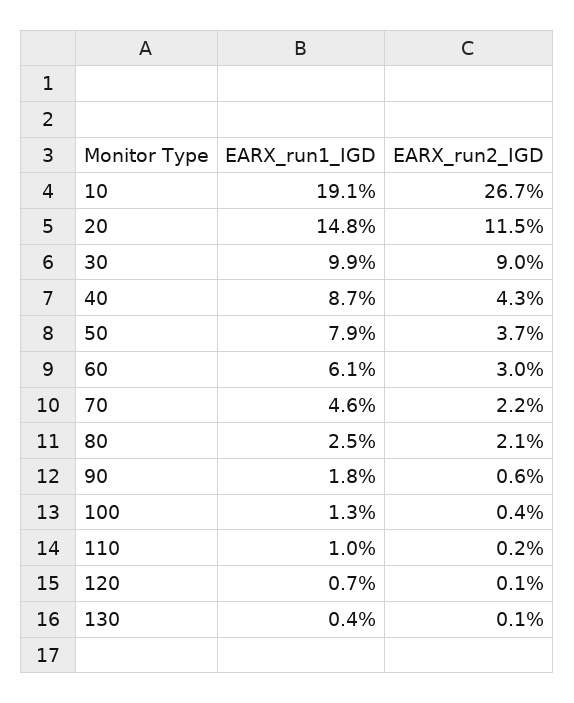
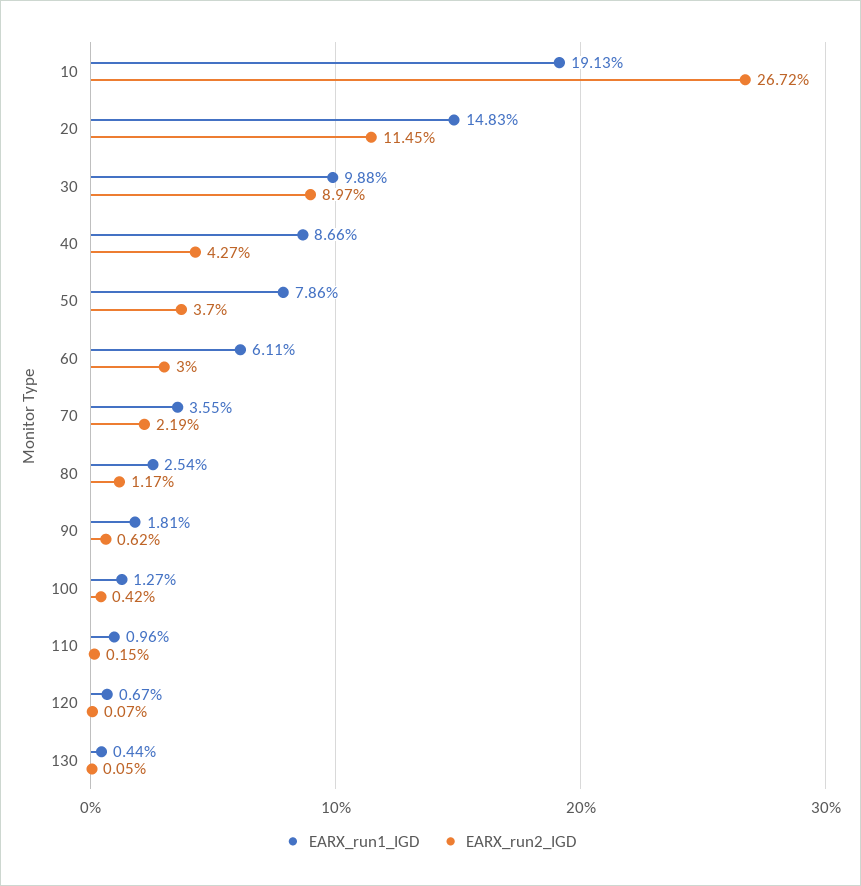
  {
    "EARX_run1_IGD": {
      "10": 19.13,
      "20": 14.83,
      "30": 9.88,
      "40": 8.66,
      "50": 7.86,
      "60": 6.11,
-     "70": 4.6,
+     "70": 3.55,
      "80": 2.54,
      "90": 1.81,
      "100": 1.27,
      "110": 0.96,
      "120": 0.67,
      "130": 0.44
    },
    "EARX_run2_IGD": {
      "10": 26.72,
      "20": 11.45,
      "30": 8.97,
      "40": 4.27,
      "50": 3.7,
      "60": 3,
      "70": 2.19,
-     "80": 2.1,
+     "80": 1.17,
      "90": 0.62,
      "100": 0.42,
      "110": 0.15,
      "120": 0.07,
      "130": 0.05
    }
  }

